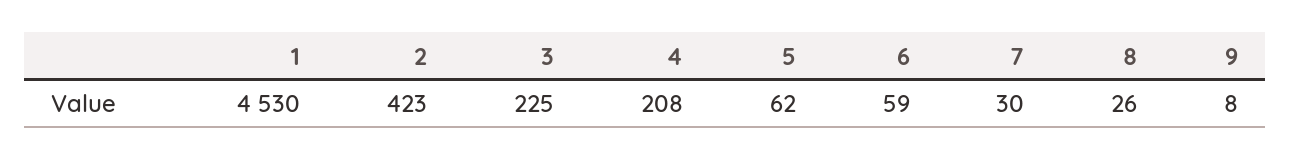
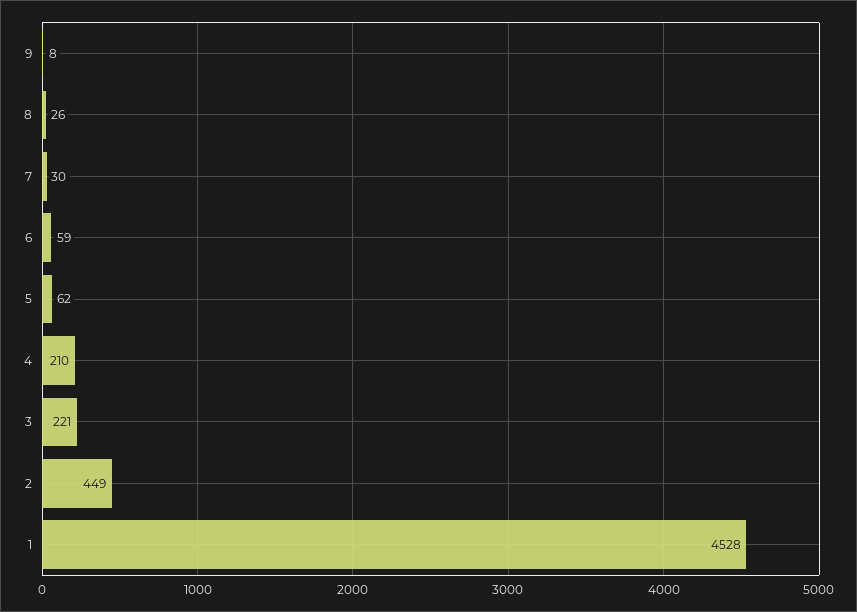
  {
-   "1": 4530,
+   "1": 4528,
-   "2": 423,
+   "2": 449,
-   "3": 225,
+   "3": 221,
-   "4": 208,
+   "4": 210,
    "5": 62,
    "6": 59,
    "7": 30,
    "8": 26,
    "9": 8
  }

